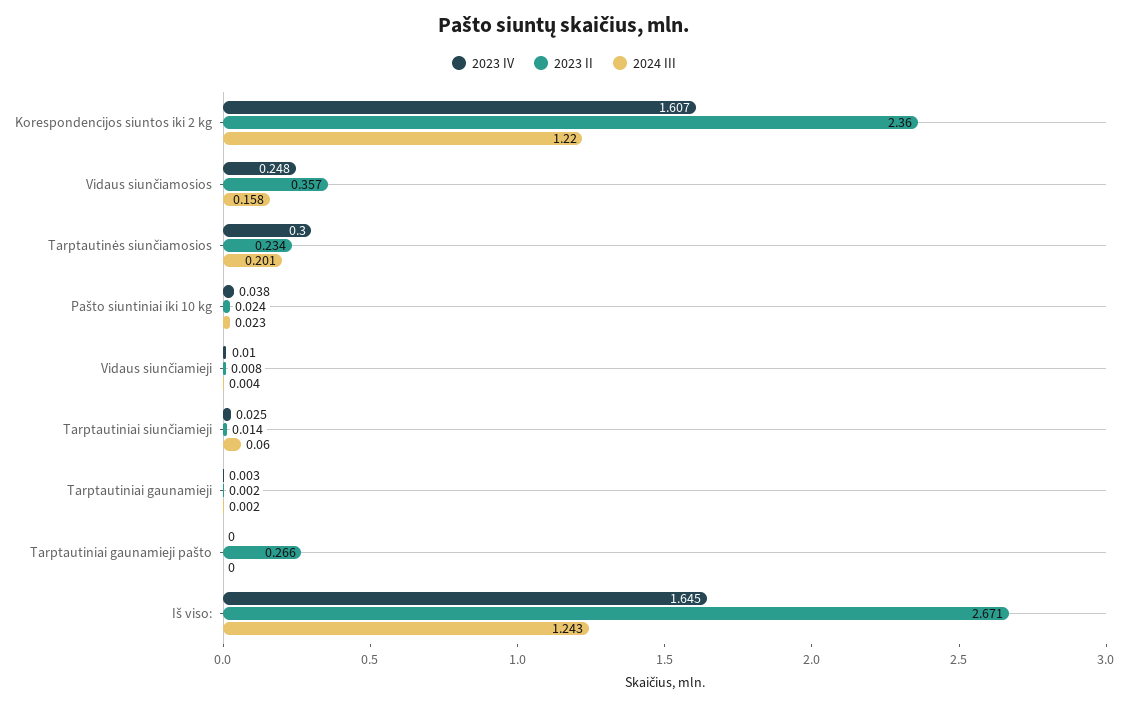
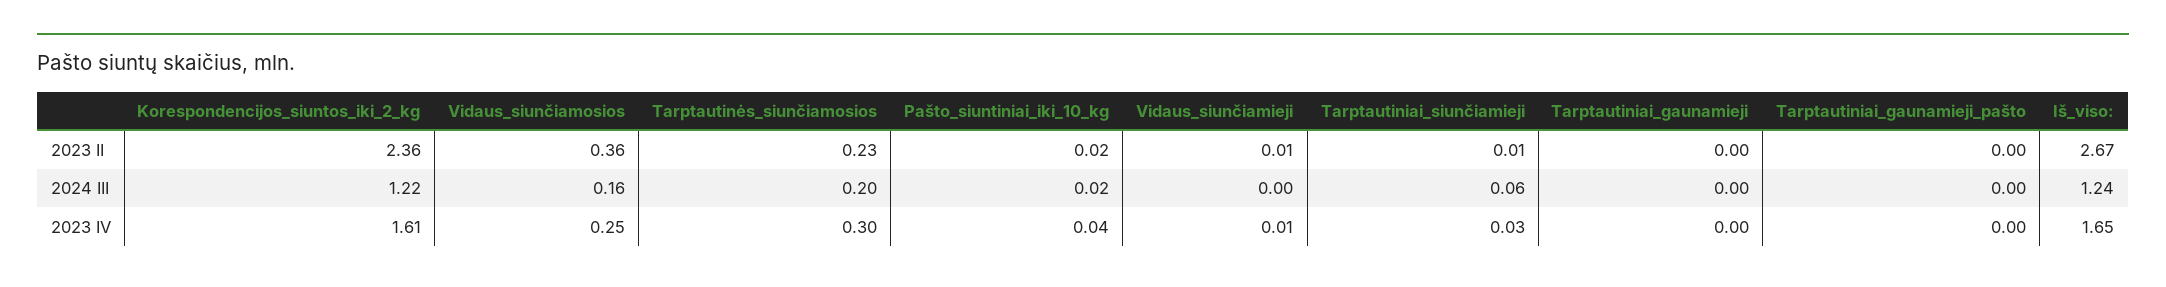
  {
    "2023 IV": {
      "Korespondencijos siuntos iki 2 kg": 1.607,
      "Vidaus siunčiamosios": 0.248,
      "Tarptautinės siunčiamosios": 0.3,
      "Pašto siuntiniai iki 10 kg": 0.038,
      "Vidaus siunčiamieji": 0.01,
      "Tarptautiniai siunčiamieji": 0.025,
      "Tarptautiniai gaunamieji": 0.003,
      "Tarptautiniai gaunamieji pašto": 0,
      "Iš viso:": 1.645
    },
    "2023 II": {
      "Korespondencijos siuntos iki 2 kg": 2.36,
      "Vidaus siunčiamosios": 0.357,
      "Tarptautinės siunčiamosios": 0.234,
      "Pašto siuntiniai iki 10 kg": 0.024,
      "Vidaus siunčiamieji": 0.008,
      "Tarptautiniai siunčiamieji": 0.014,
      "Tarptautiniai gaunamieji": 0.002,
-     "Tarptautiniai gaunamieji pašto": 0.266,
+     "Tarptautiniai gaunamieji pašto": 0,
      "Iš viso:": 2.671
    },
    "2024 III": {
      "Korespondencijos siuntos iki 2 kg": 1.22,
      "Vidaus siunčiamosios": 0.158,
      "Tarptautinės siunčiamosios": 0.201,
      "Pašto siuntiniai iki 10 kg": 0.023,
      "Vidaus siunčiamieji": 0.004,
      "Tarptautiniai siunčiamieji": 0.06,
      "Tarptautiniai gaunamieji": 0.002,
      "Tarptautiniai gaunamieji pašto": 0,
      "Iš viso:": 1.243
    }
  }

